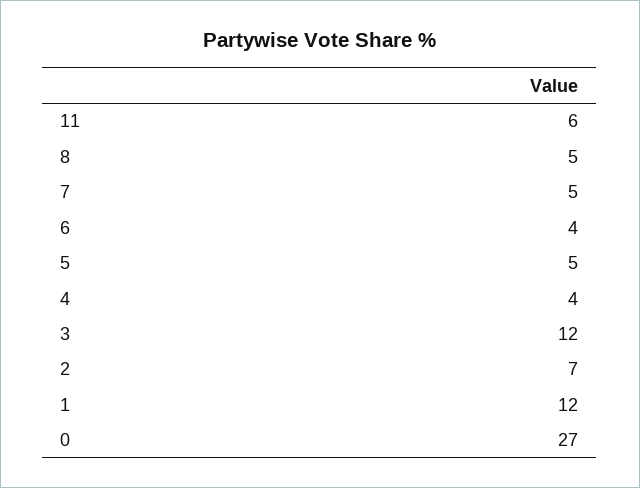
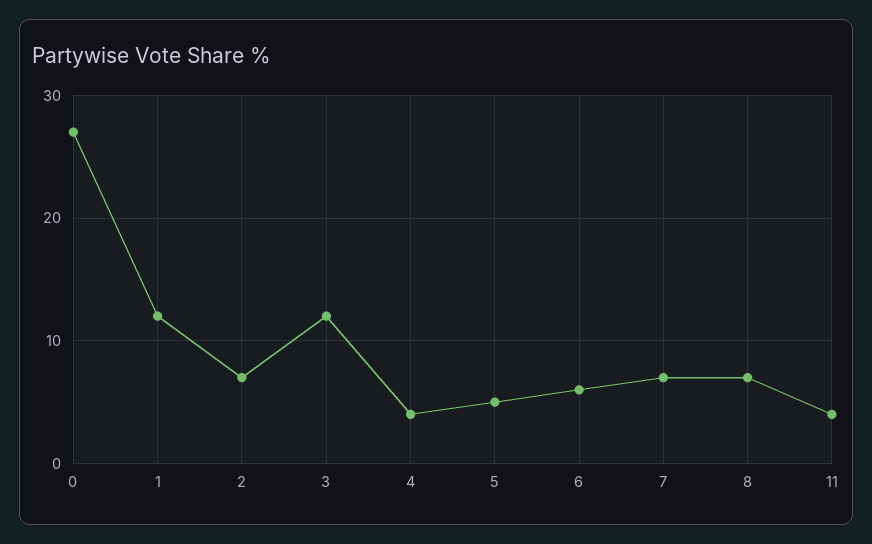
  {
-   "11": 6,
+   "11": 4,
-   "8": 5,
+   "8": 7,
-   "7": 5,
+   "7": 7,
-   "6": 4,
+   "6": 6,
    "5": 5,
    "4": 4,
    "3": 12,
    "2": 7,
    "1": 12,
    "0": 27
  }

